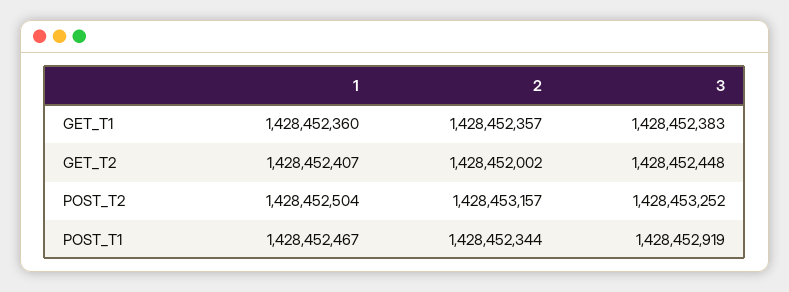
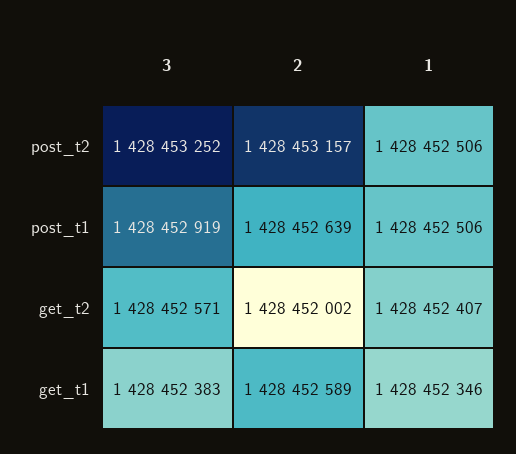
  {
    "1": {
-     "GET_T1": 1428452360,
+     "GET_T1": 1428452346,
      "GET_T2": 1428452407,
-     "POST_T2": 1428452504,
+     "POST_T2": 1428452506,
-     "POST_T1": 1428452467
+     "POST_T1": 1428452506
    },
    "2": {
-     "GET_T1": 1428452357,
+     "GET_T1": 1428452589,
      "GET_T2": 1428452002,
      "POST_T2": 1428453157,
-     "POST_T1": 1428452344
+     "POST_T1": 1428452639
    },
    "3": {
      "GET_T1": 1428452383,
-     "GET_T2": 1428452448,
+     "GET_T2": 1428452571,
      "POST_T2": 1428453252,
      "POST_T1": 1428452919
    }
  }

